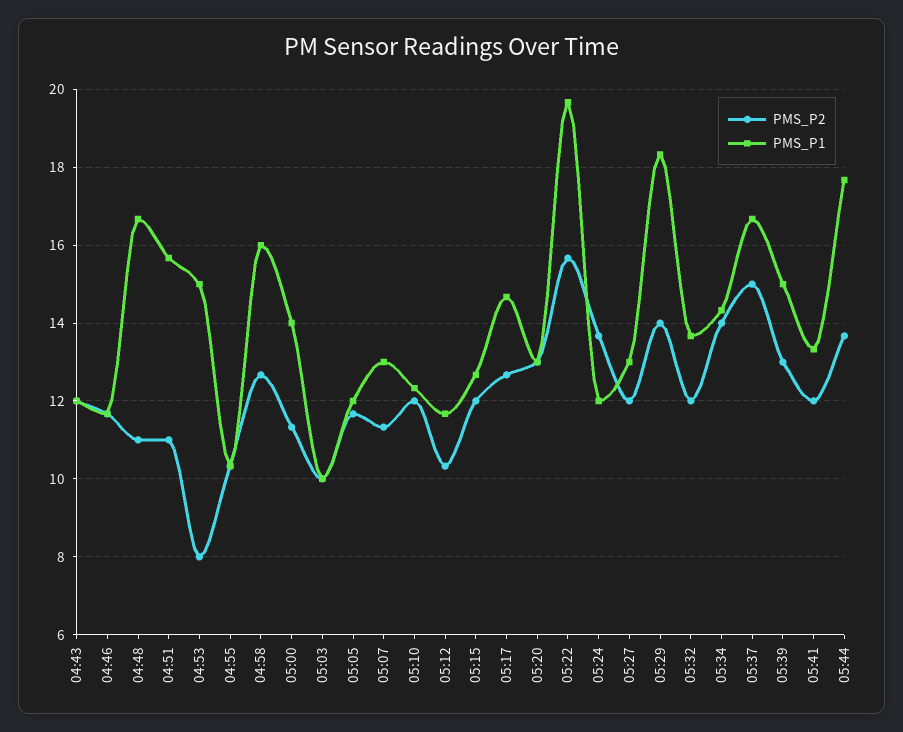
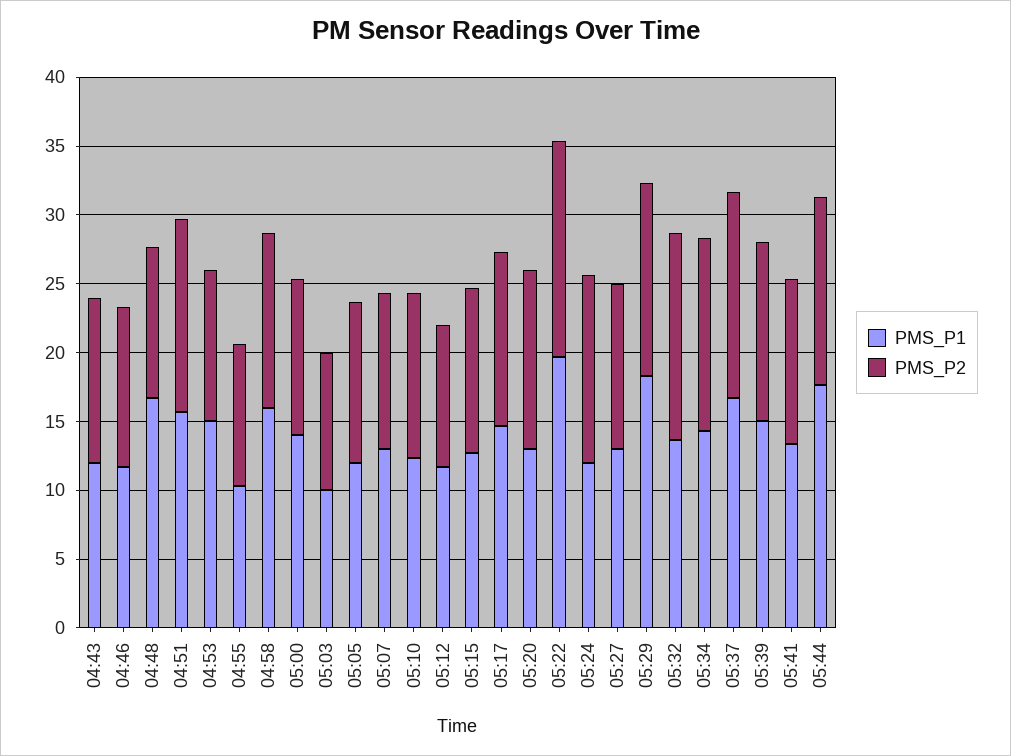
  {
    "PMS_P2": {
      "04:43": 12,
      "04:46": 11.6,
      "04:48": 11,
-     "04:51": 11,
+     "04:51": 14,
-     "04:53": 8,
+     "04:53": 11,
      "04:55": 10.4,
      "04:58": 12.6,
      "05:00": 11.4,
      "05:03": 10,
      "05:05": 11.6,
      "05:07": 11.4,
      "05:10": 12,
      "05:12": 10.4,
      "05:15": 12,
      "05:17": 12.6,
      "05:20": 13,
      "05:22": 15.6,
      "05:24": 13.6,
      "05:27": 12,
      "05:29": 14,
-     "05:32": 12,
+     "05:32": 15,
      "05:34": 14,
      "05:37": 15,
      "05:39": 13,
      "05:41": 12,
      "05:44": 13.6
    },
    "PMS_P1": {
      "04:43": 12,
      "04:46": 11.6,
      "04:48": 16.6,
      "04:51": 15.6,
      "04:53": 15,
      "04:55": 10.4,
      "04:58": 16,
      "05:00": 14,
      "05:03": 10,
      "05:05": 12,
      "05:07": 13,
      "05:10": 12.4,
      "05:12": 11.6,
      "05:15": 12.6,
      "05:17": 14.6,
      "05:20": 13,
      "05:22": 19.6,
      "05:24": 12,
      "05:27": 13,
      "05:29": 18.4,
      "05:32": 13.6,
      "05:34": 14.4,
      "05:37": 16.6,
      "05:39": 15,
      "05:41": 13.4,
      "05:44": 17.6
    }
  }

